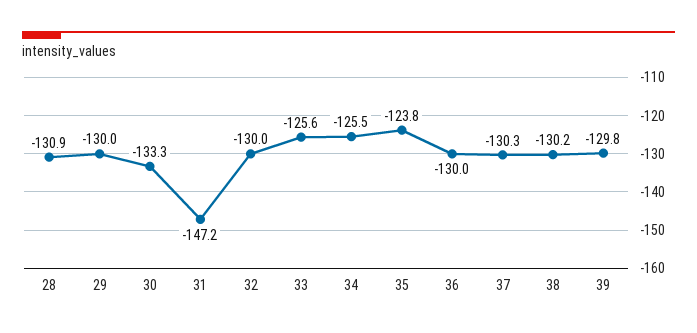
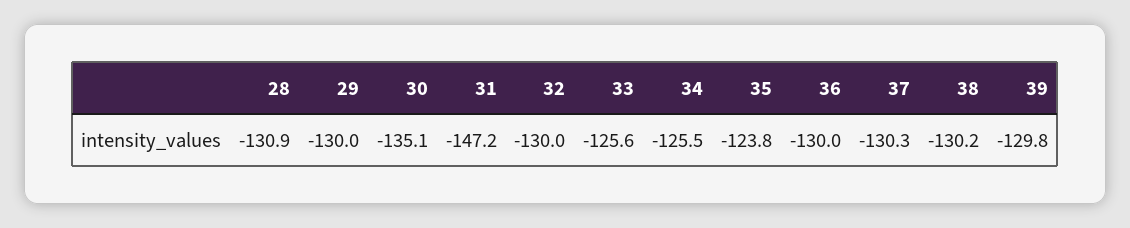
  {
    "28": -130.9,
    "29": -130,
-   "30": -133.3,
+   "30": -135.1,
    "31": -147.2,
    "32": -130,
    "33": -125.6,
    "34": -125.5,
    "35": -123.8,
    "36": -130,
    "37": -130.3,
    "38": -130.2,
    "39": -129.8
  }

